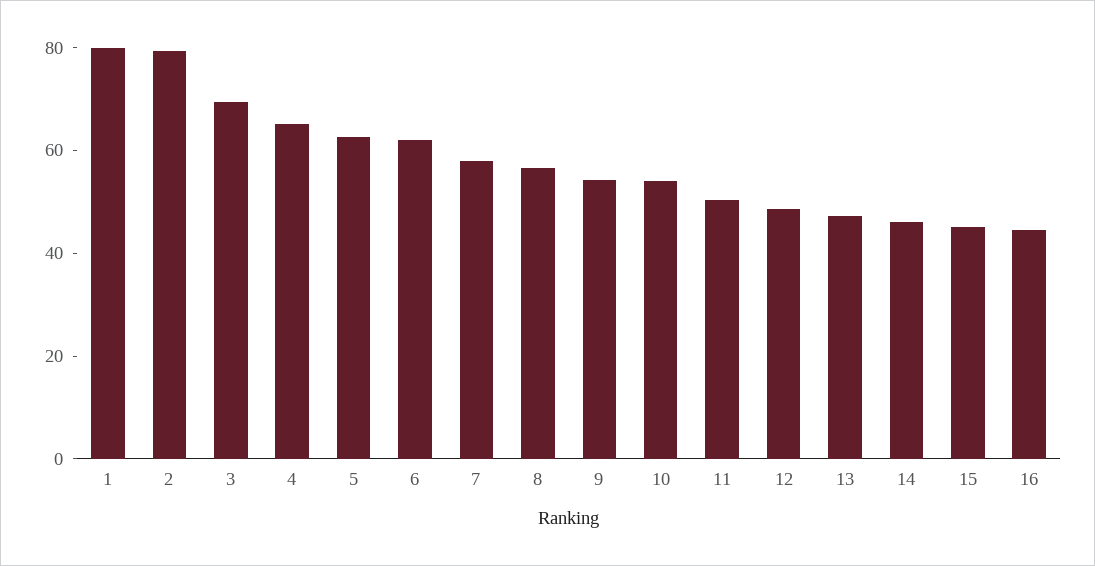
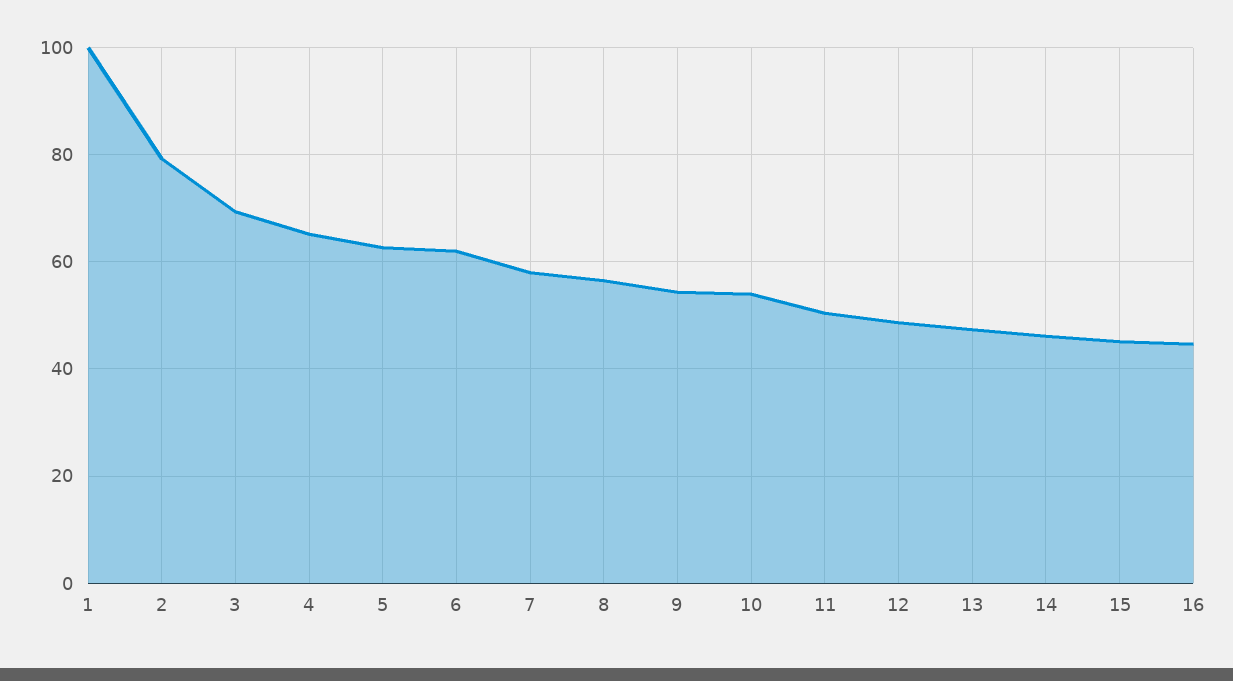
  {
-   "1": 80,
+   "1": 100,
    "2": 80,
    "3": 70,
    "4": 66,
    "5": 62,
    "6": 62,
    "7": 58,
    "8": 56,
    "9": 54,
    "10": 54,
    "11": 50,
    "12": 48,
    "13": 48,
    "14": 46,
    "15": 46,
    "16": 44
  }

